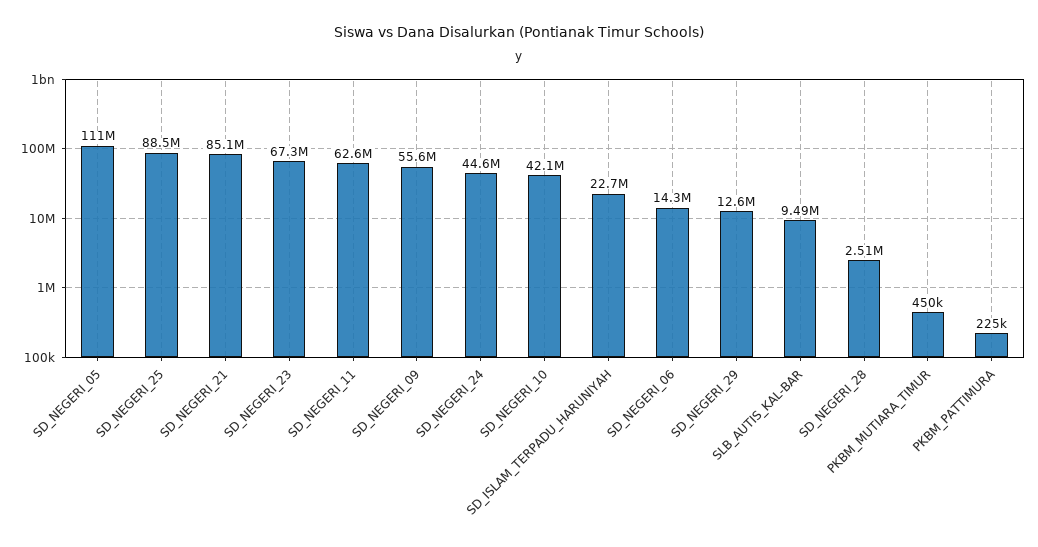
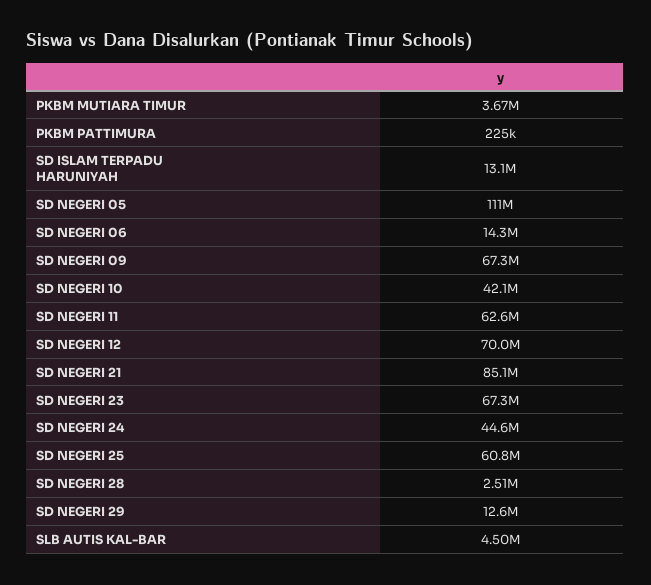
  {
    "SD_NEGERI_05": 111000000,
-   "SD_NEGERI_25": 88500000,
+   "SD_NEGERI_25": 60800000,
    "SD_NEGERI_21": 85100000,
    "SD_NEGERI_23": 67300000,
    "SD_NEGERI_11": 62600000,
-   "SD_NEGERI_09": 55600000,
+   "SD_NEGERI_09": 67300000,
    "SD_NEGERI_24": 44600000,
    "SD_NEGERI_10": 42100000,
-   "SD_ISLAM_TERPADU_HARUNIYAH": 22700000,
+   "SD_ISLAM_TERPADU_HARUNIYAH": 13100000,
    "SD_NEGERI_06": 14300000,
    "SD_NEGERI_29": 12600000,
-   "SLB_AUTIS_KAL-BAR": 9490000,
+   "SLB_AUTIS_KAL-BAR": 4500000,
    "SD_NEGERI_28": 2510000,
-   "PKBM_MUTIARA_TIMUR": 450000,
+   "PKBM_MUTIARA_TIMUR": 3670000,
-   "PKBM_PATTIMURA": 225000
+   "PKBM_PATTIMURA": 225000,
+   "SD NEGERI 12": 70000000
  }

